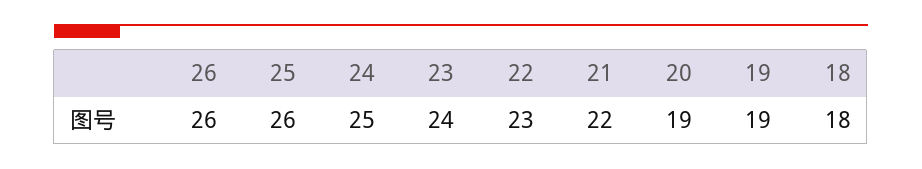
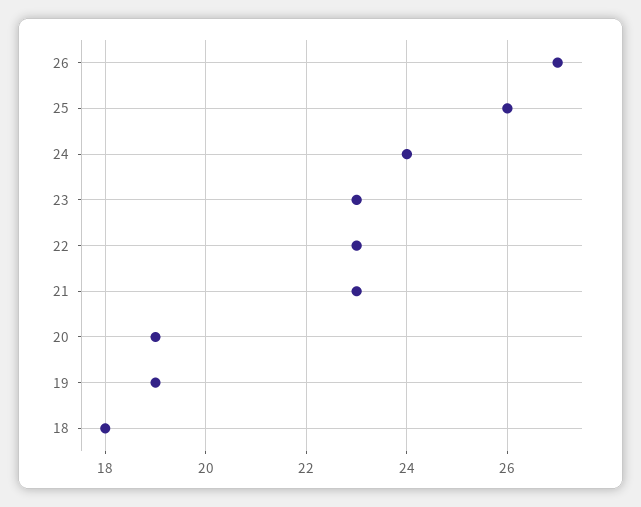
  {
-   "26": 26,
+   "26": 27,
    "25": 26,
-   "24": 25,
+   "24": 24,
-   "23": 24,
+   "23": 23,
    "22": 23,
-   "21": 22,
+   "21": 23,
    "20": 19,
    "19": 19,
    "18": 18
  }

